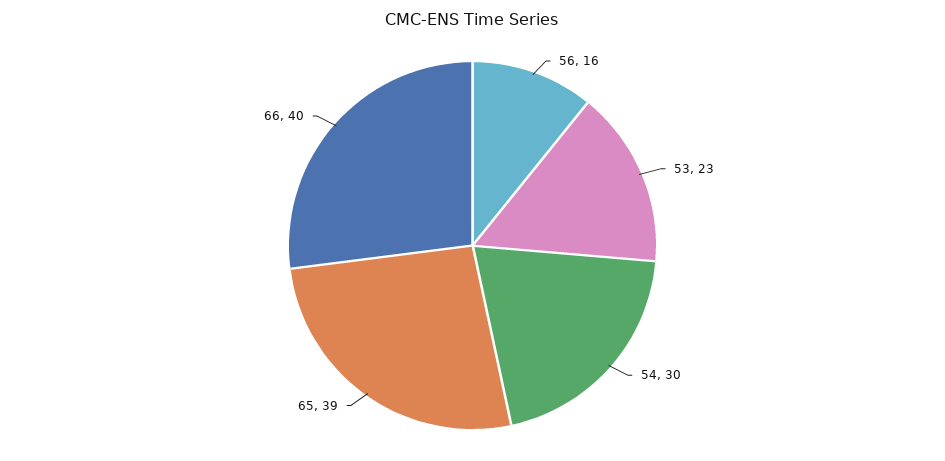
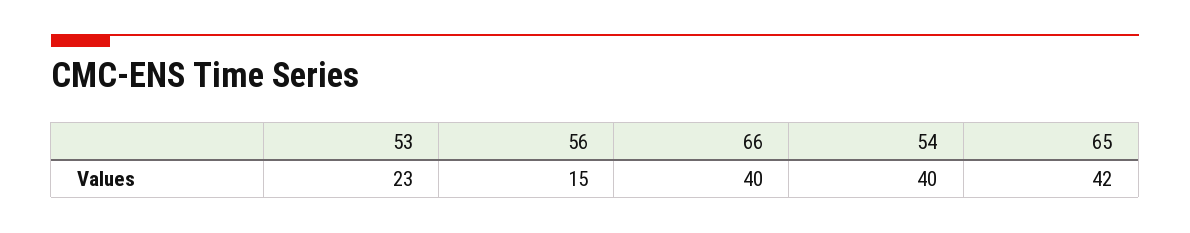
  {
-   "56": 16,
+   "56": 15,
    "53": 23,
-   "54": 30,
+   "54": 40,
-   "65": 39,
+   "65": 42,
    "66": 40
  }

